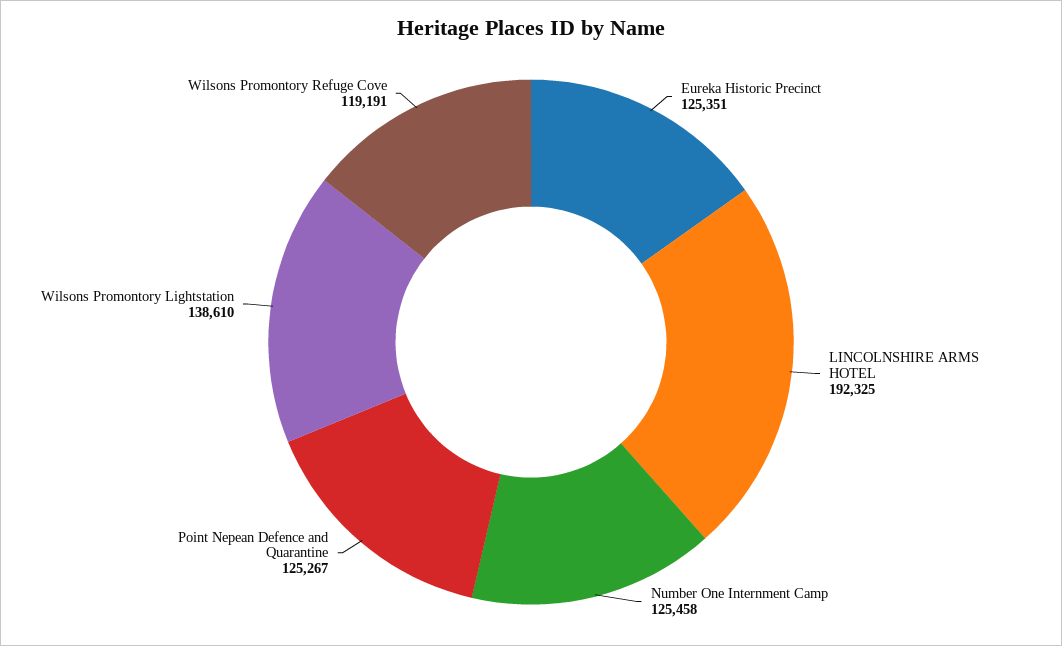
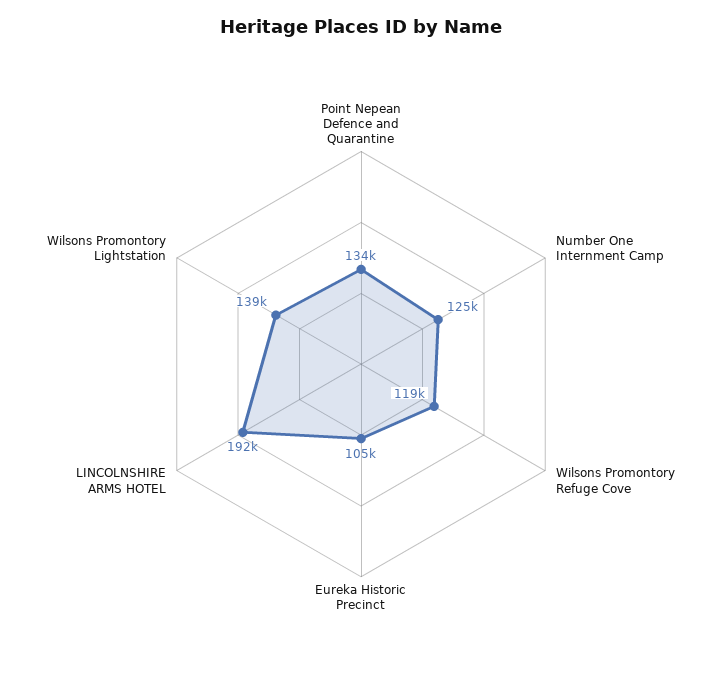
  {
-   "Eureka Historic Precinct": 125351,
+   "Eureka Historic Precinct": 105000,
    "LINCOLNSHIRE ARMS HOTEL": 192325,
    "Number One Internment Camp": 125458,
-   "Point Nepean Defence and Quarantine": 125267,
+   "Point Nepean Defence and Quarantine": 134000,
    "Wilsons Promontory Lightstation": 138610,
    "Wilsons Promontory Refuge Cove": 119191
  }

